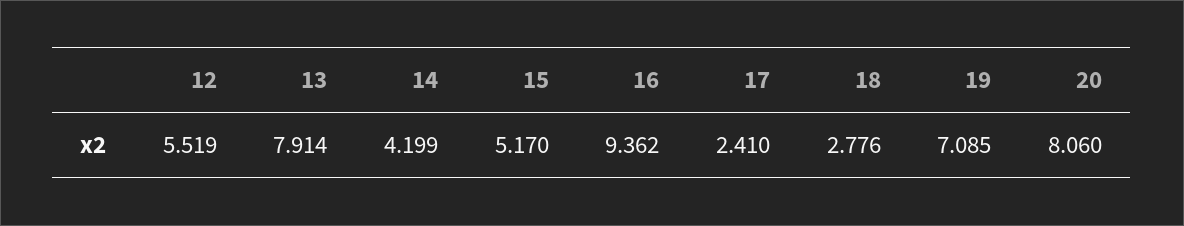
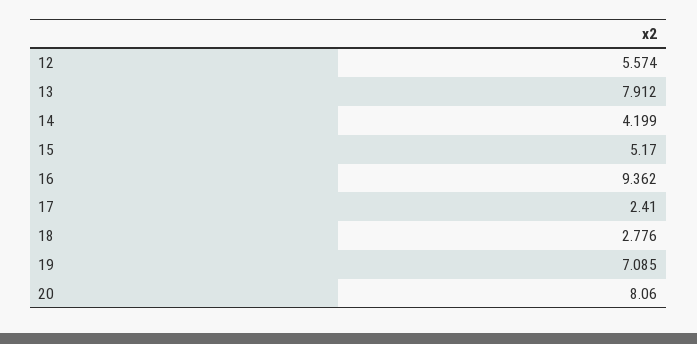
  {
-   "12": 5.519,
+   "12": 5.574,
-   "13": 7.914,
+   "13": 7.912,
    "14": 4.199,
    "15": 5.17,
    "16": 9.362,
    "17": 2.41,
    "18": 2.776,
    "19": 7.085,
    "20": 8.06
  }

